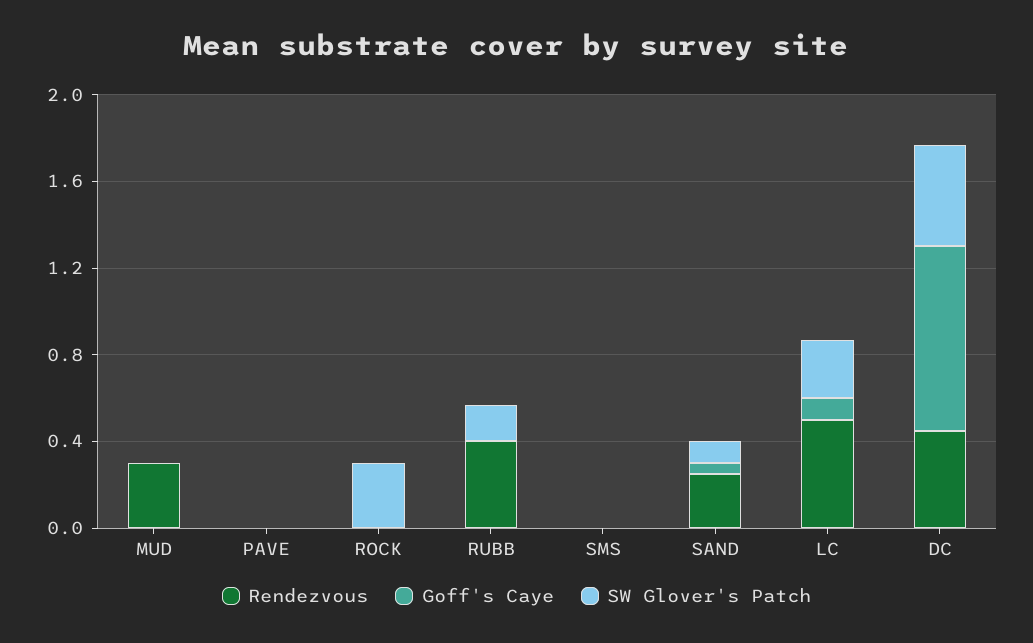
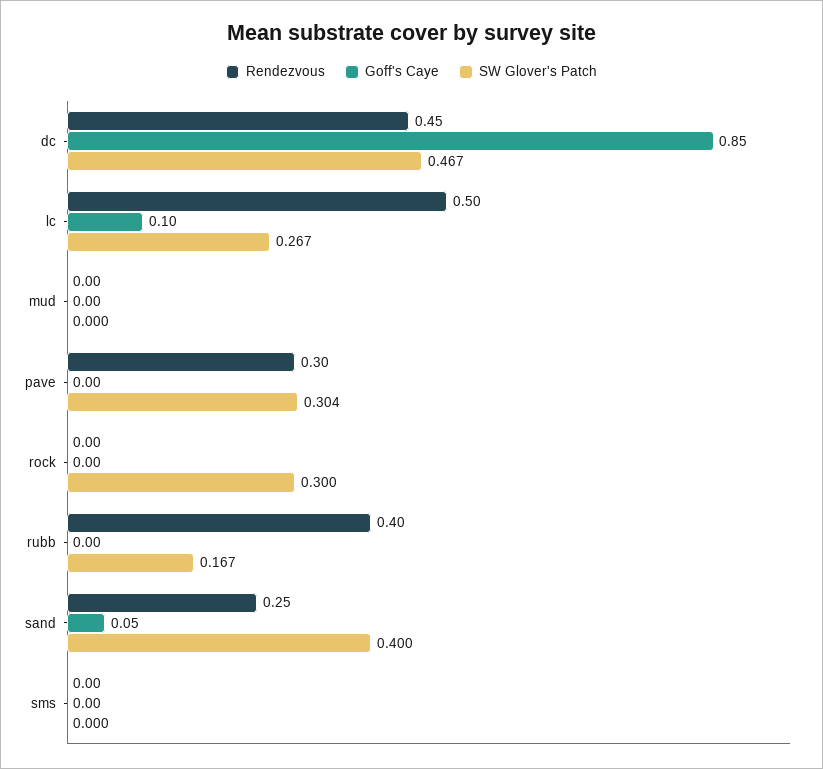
  {
    "Rendezvous": {
-     "MUD": 0.3,
+     "MUD": 0,
-     "PAVE": 0,
+     "PAVE": 0.3,
      "ROCK": 0,
      "RUBB": 0.4,
      "SMS": 0,
      "SAND": 0.25,
      "LC": 0.5,
      "DC": 0.45
    },
    "Goff's Caye": {
      "MUD": 0,
      "PAVE": 0,
      "ROCK": 0,
      "RUBB": 0,
      "SMS": 0,
      "SAND": 0.05,
      "LC": 0.1,
      "DC": 0.85
    },
    "SW Glover's Patch": {
      "MUD": 0,
-     "PAVE": 0,
+     "PAVE": 0.304,
      "ROCK": 0.3,
      "RUBB": 0.167,
      "SMS": 0,
-     "SAND": 0.1,
+     "SAND": 0.4,
      "LC": 0.267,
      "DC": 0.467
    }
  }

